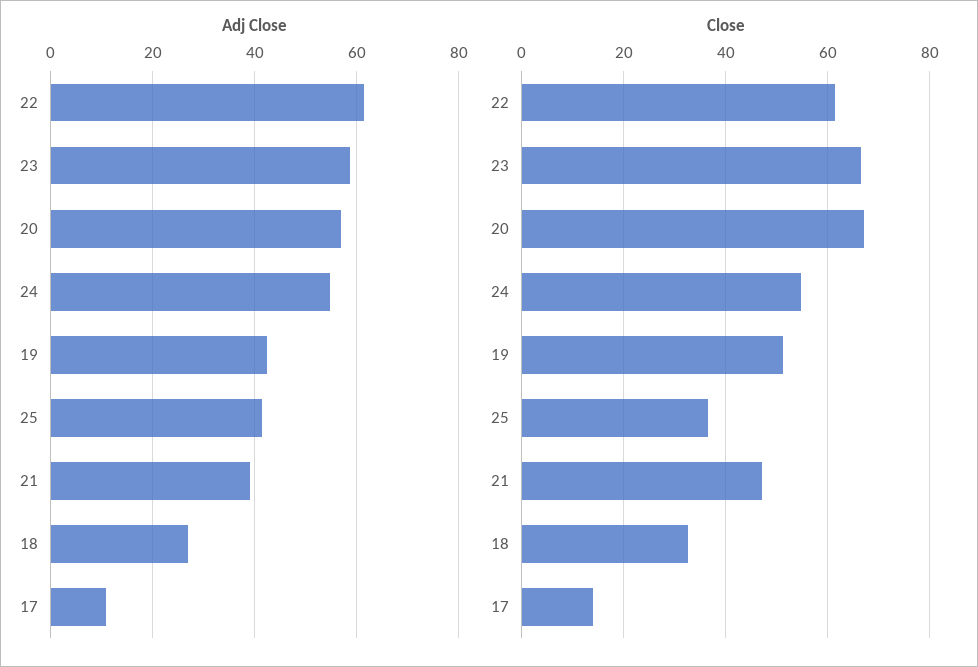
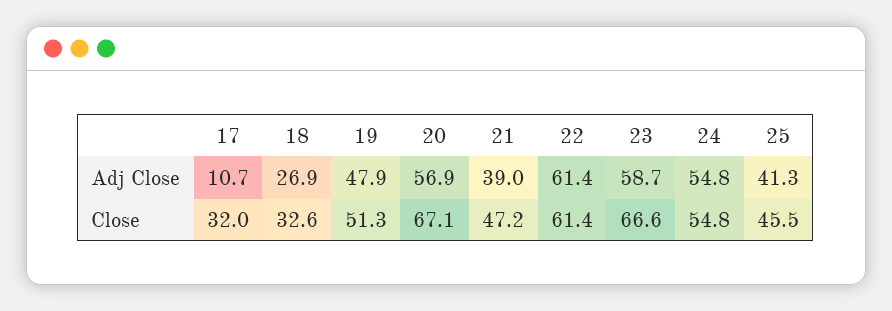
  {
    "Adj Close": {
      "22": 61.4,
      "23": 58.7,
      "20": 56.9,
      "24": 54.8,
-     "19": 42,
+     "19": 47.9,
      "25": 41.3,
      "21": 39,
      "18": 26.9,
      "17": 10.7
    },
    "Close": {
      "22": 61.4,
      "23": 66.6,
      "20": 67.1,
      "24": 54.8,
      "19": 51.3,
-     "25": 36,
+     "25": 45.5,
      "21": 47.2,
      "18": 32.6,
-     "17": 14
+     "17": 32
    }
  }

